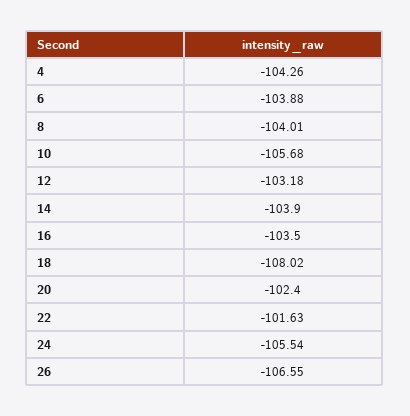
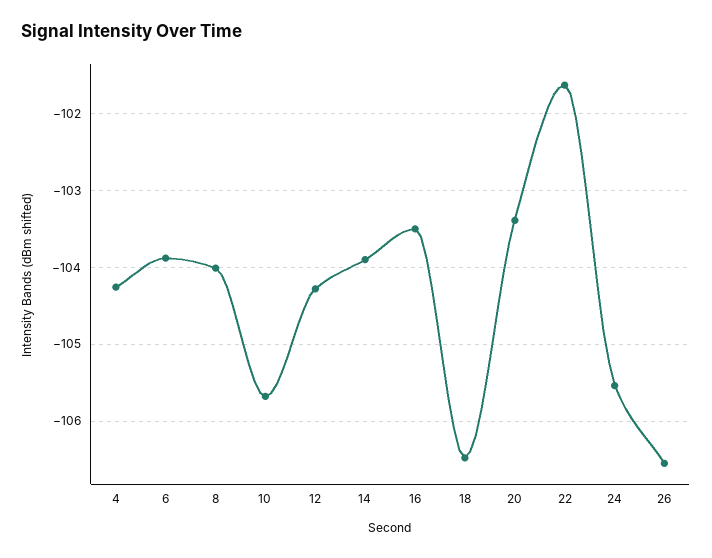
  {
    "4": -104.26,
    "6": -103.88,
    "8": -104.01,
    "10": -105.68,
-   "12": -103.18,
+   "12": -104.3,
    "14": -103.9,
    "16": -103.5,
-   "18": -108.02,
+   "18": -106.5,
-   "20": -102.4,
+   "20": -103.4,
    "22": -101.63,
    "24": -105.54,
    "26": -106.55
  }

